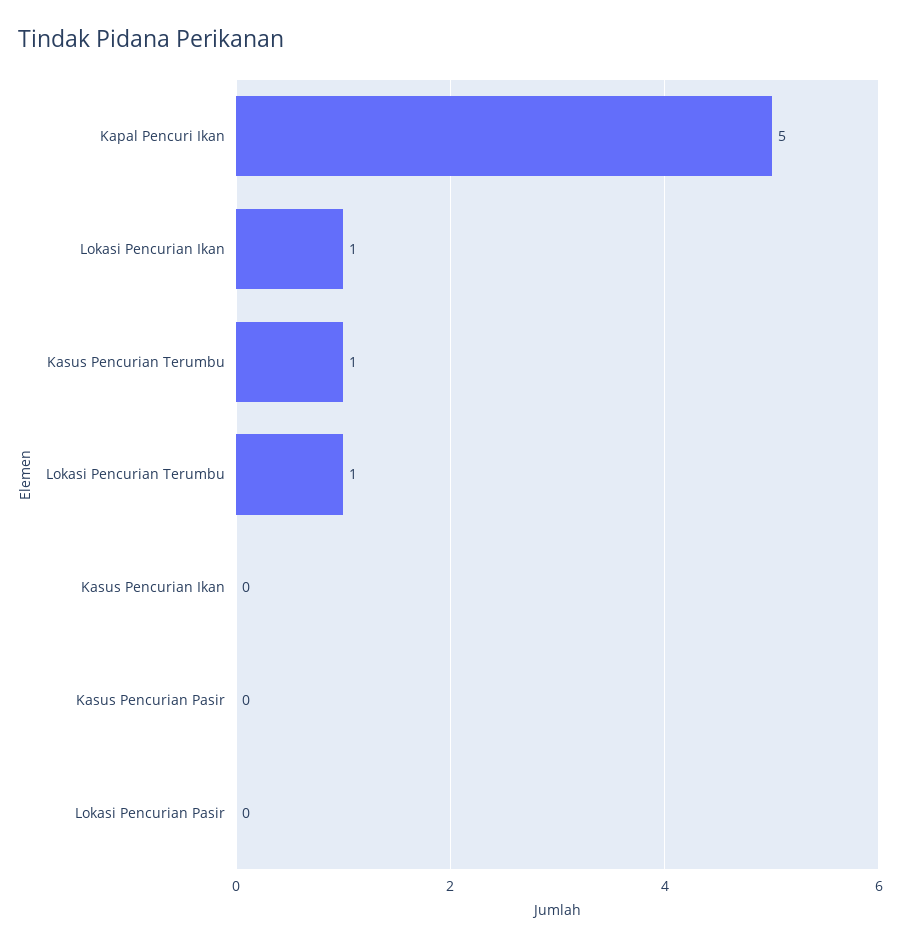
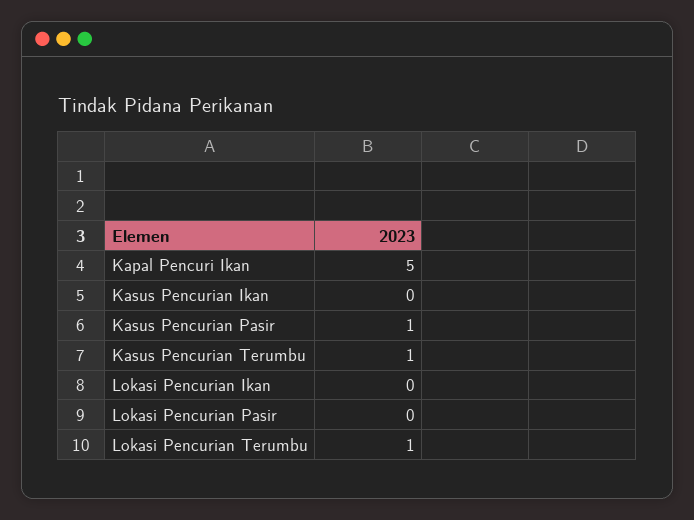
  {
    "Kapal Pencuri Ikan": 5,
-   "Lokasi Pencurian Ikan": 1,
+   "Lokasi Pencurian Ikan": 0,
    "Kasus Pencurian Terumbu": 1,
    "Lokasi Pencurian Terumbu": 1,
    "Kasus Pencurian Ikan": 0,
-   "Kasus Pencurian Pasir": 0,
+   "Kasus Pencurian Pasir": 1,
    "Lokasi Pencurian Pasir": 0
  }

